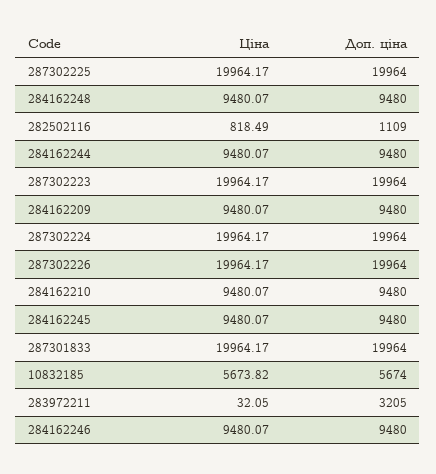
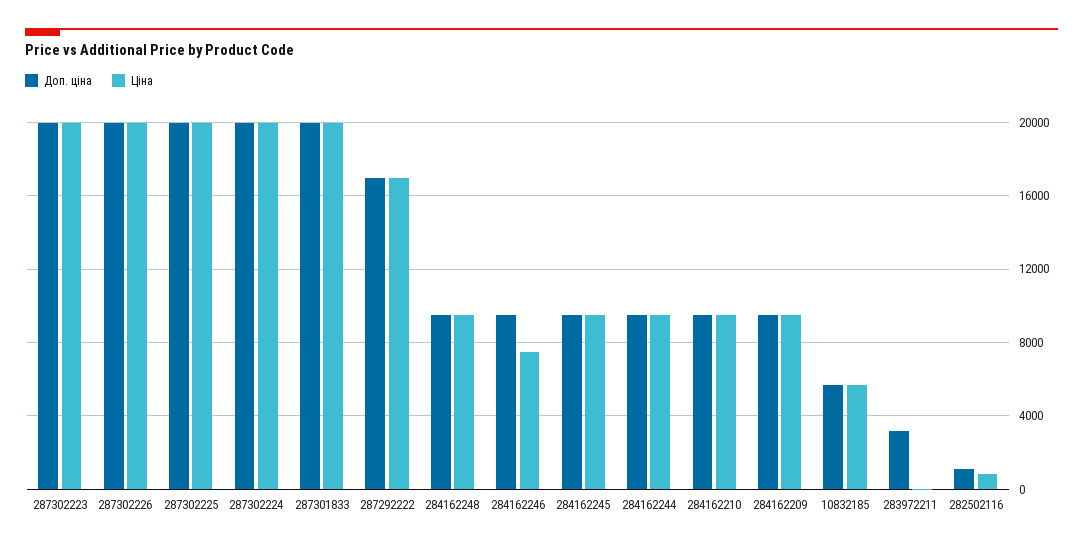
  {
    "Ціна": {
      "287302225": 19964.17,
      "284162248": 9480.07,
      "282502116": 818.49,
      "284162244": 9480.07,
      "287302223": 19964.17,
      "284162209": 9480.07,
      "287302224": 19964.17,
      "287302226": 19964.17,
      "284162210": 9480.07,
      "284162245": 9480.07,
      "287301833": 19964.17,
      "10832185": 5673.82,
      "283972211": 32.05,
-     "284162246": 9480.07
+     "284162246": 7500,
+     "287292222": 17000
    },
    "Доп. ціна": {
      "287302225": 19964,
      "284162248": 9480,
      "282502116": 1109,
      "284162244": 9480,
      "287302223": 19964,
      "284162209": 9480,
      "287302224": 19964,
      "287302226": 19964,
      "284162210": 9480,
      "284162245": 9480,
      "287301833": 19964,
      "10832185": 5674,
      "283972211": 3205,
-     "284162246": 9480
+     "284162246": 9480,
+     "287292222": 17000
    }
  }

